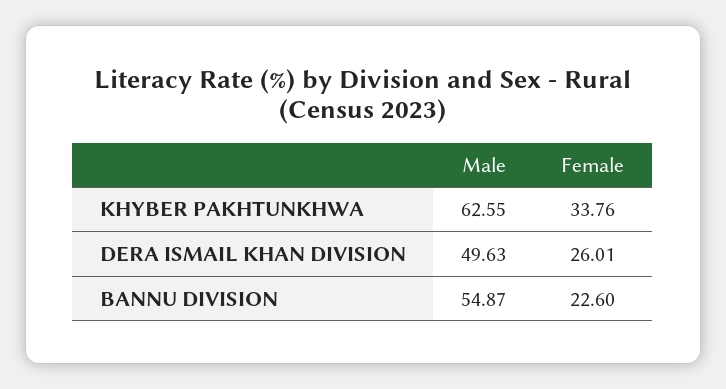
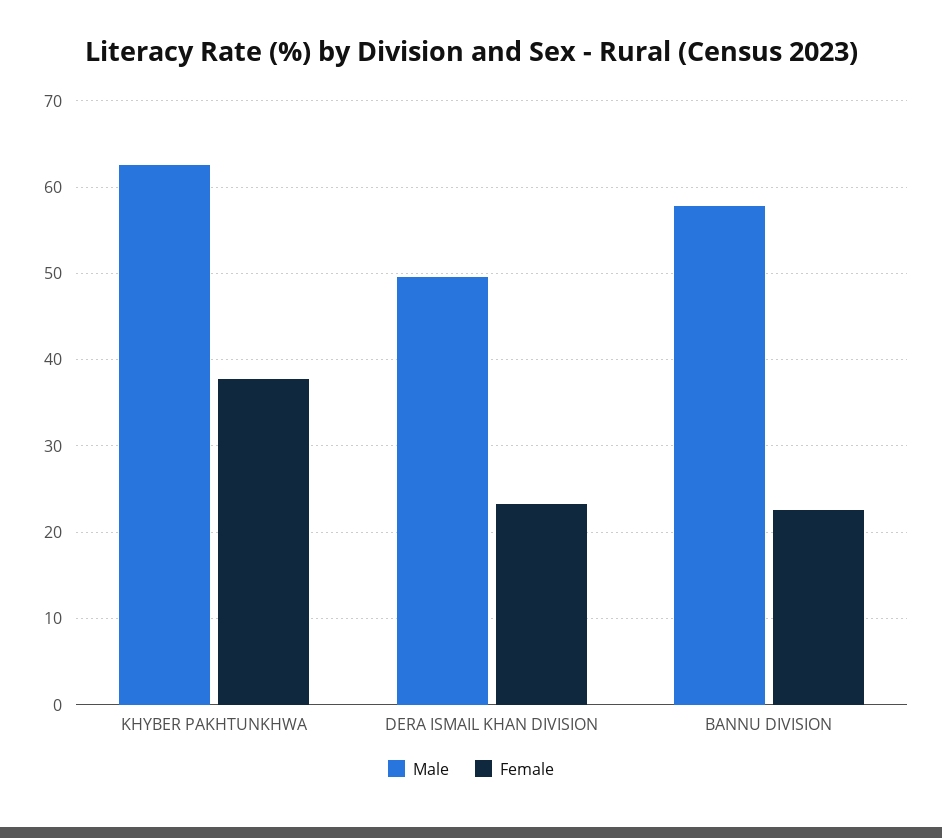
  {
    "Male": {
      "KHYBER PAKHTUNKHWA": 62.55,
      "DERA ISMAIL KHAN DIVISION": 49.63,
-     "BANNU DIVISION": 54.87
+     "BANNU DIVISION": 58
    },
    "Female": {
-     "KHYBER PAKHTUNKHWA": 33.76,
+     "KHYBER PAKHTUNKHWA": 38,
-     "DERA ISMAIL KHAN DIVISION": 26.01,
+     "DERA ISMAIL KHAN DIVISION": 23,
      "BANNU DIVISION": 22.6
    }
  }

